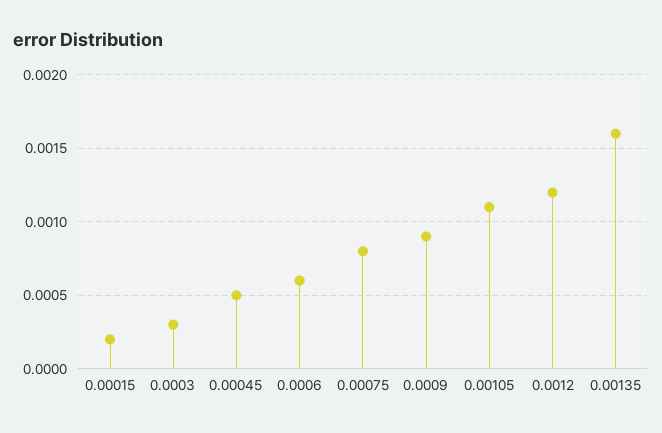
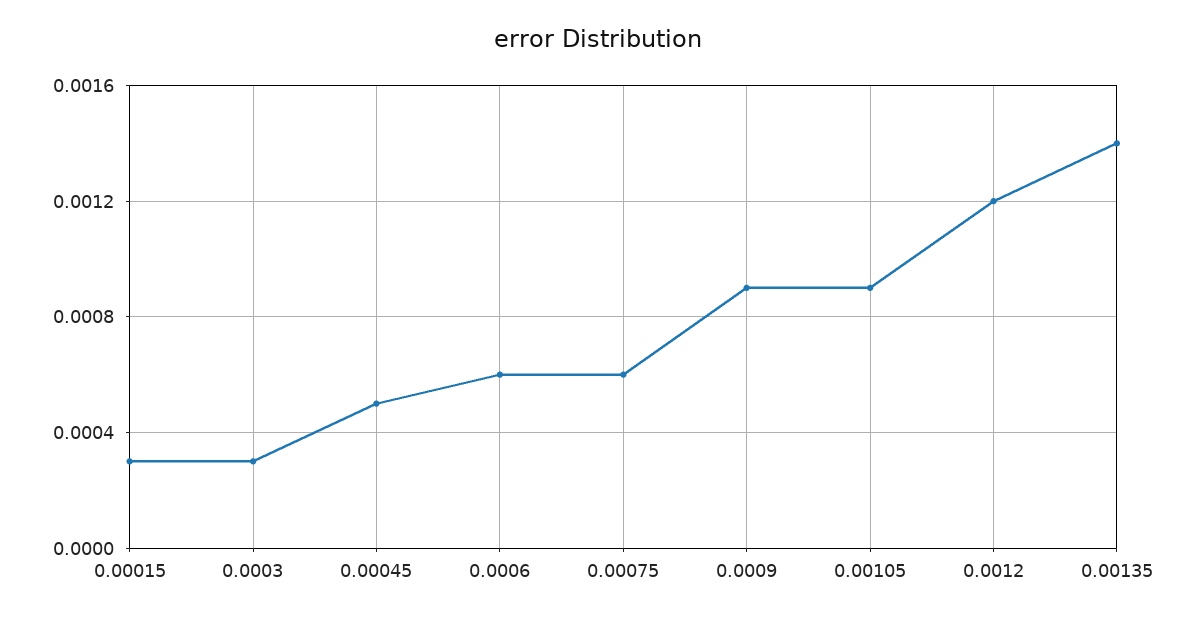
  {
-   "0.00015": 0.0002,
+   "0.00015": 0.0003,
    "0.0003": 0.0003,
    "0.00045": 0.0005,
    "0.0006": 0.0006,
-   "0.00075": 0.0008,
+   "0.00075": 0.0006,
    "0.0009": 0.0009,
-   "0.00105": 0.0011,
+   "0.00105": 0.0009,
    "0.0012": 0.0012,
-   "0.00135": 0.0016
+   "0.00135": 0.0014
  }

